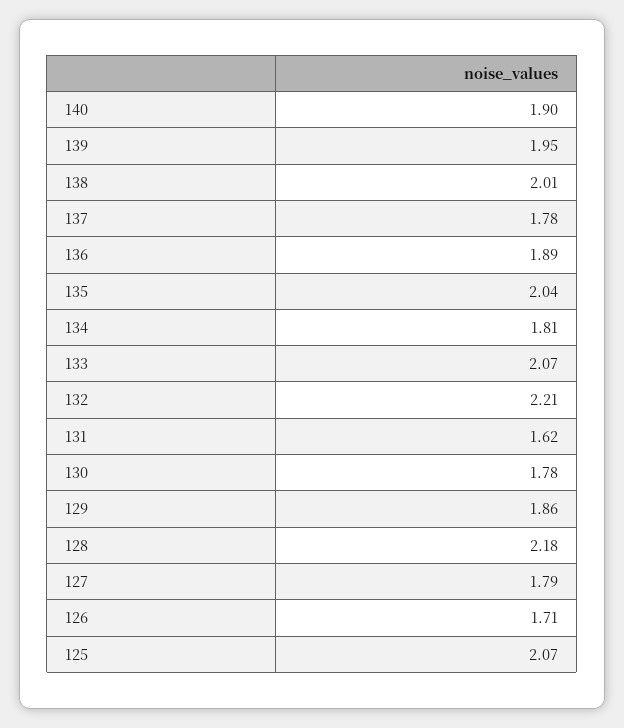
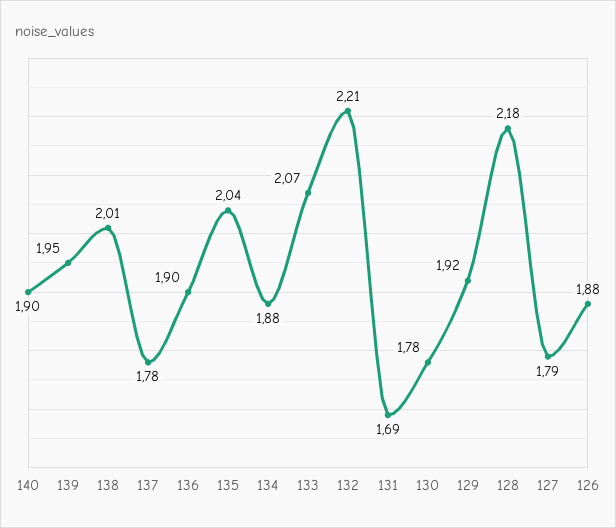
  {
    "140": 1.9,
    "139": 1.95,
    "138": 2.01,
    "137": 1.78,
-   "136": 1.89,
+   "136": 1.9,
    "135": 2.04,
-   "134": 1.81,
+   "134": 1.88,
    "133": 2.07,
    "132": 2.21,
-   "131": 1.62,
+   "131": 1.69,
    "130": 1.78,
-   "129": 1.86,
+   "129": 1.92,
    "128": 2.18,
    "127": 1.79,
-   "126": 1.71,
+   "126": 1.88
-   "125": 2.07
  }

